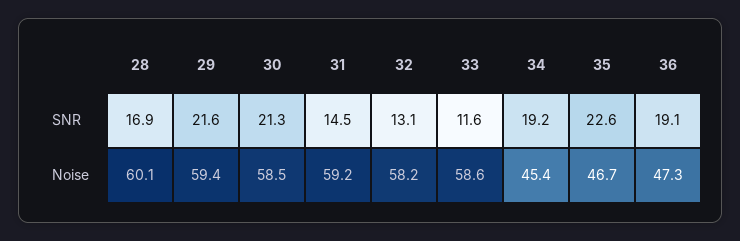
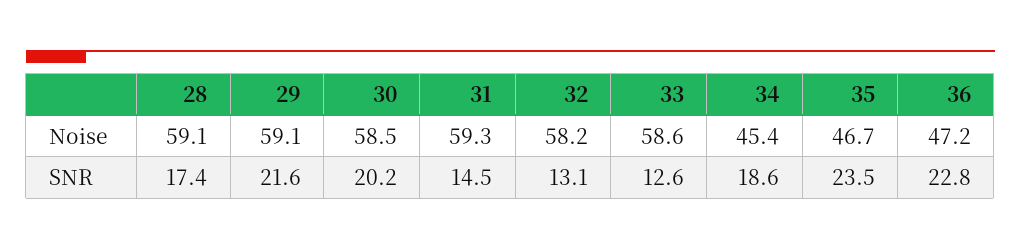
  {
    "28": {
-     "SNR": 16.9,
+     "SNR": 17.4,
-     "Noise": 60.1
+     "Noise": 59.1
    },
    "29": {
      "SNR": 21.6,
-     "Noise": 59.4
+     "Noise": 59.1
    },
    "30": {
-     "SNR": 21.3,
+     "SNR": 20.2,
      "Noise": 58.5
    },
    "31": {
      "SNR": 14.5,
-     "Noise": 59.2
+     "Noise": 59.3
    },
    "32": {
      "SNR": 13.1,
      "Noise": 58.2
    },
    "33": {
-     "SNR": 11.6,
+     "SNR": 12.6,
      "Noise": 58.6
    },
    "34": {
-     "SNR": 19.2,
+     "SNR": 18.6,
      "Noise": 45.4
    },
    "35": {
-     "SNR": 22.6,
+     "SNR": 23.5,
      "Noise": 46.7
    },
    "36": {
-     "SNR": 19.1,
+     "SNR": 22.8,
-     "Noise": 47.3
+     "Noise": 47.2
    }
  }

